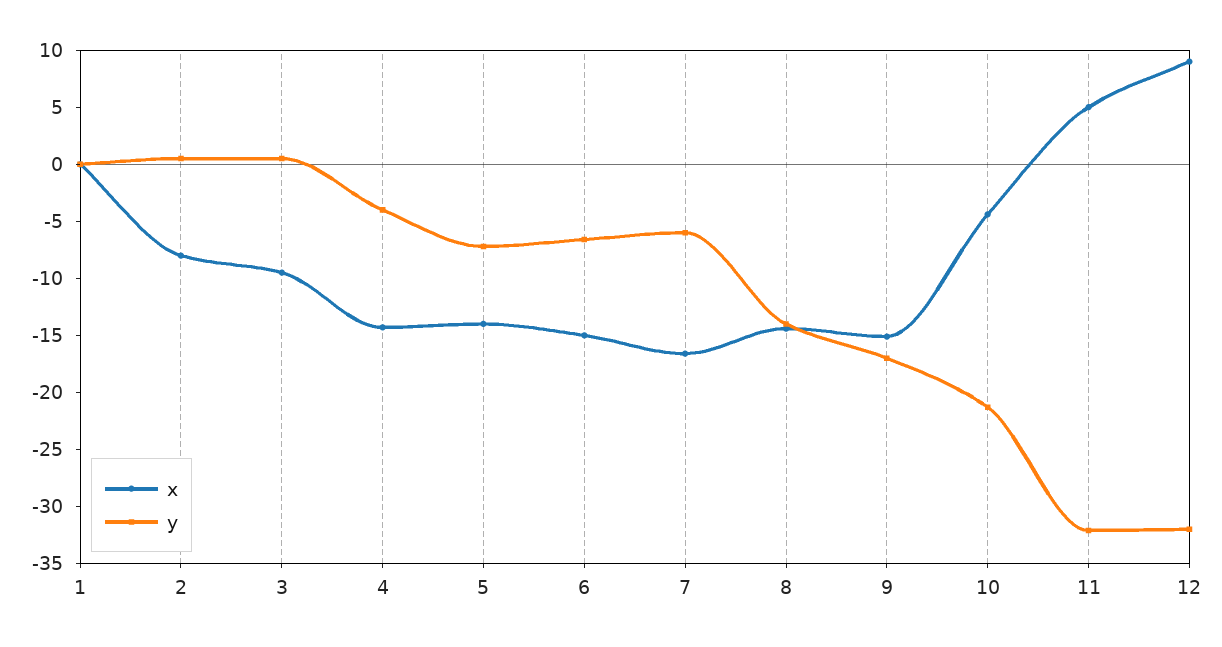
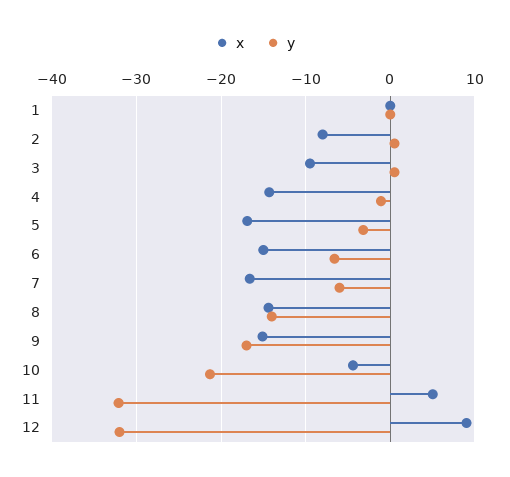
  {
    "x": {
      "1": 0,
      "2": -8,
      "3": -10,
      "4": -14,
-     "5": -14,
+     "5": -17,
      "6": -15,
      "7": -17,
      "8": -14,
      "9": -15,
      "10": -4,
      "11": 5,
      "12": 9
    },
    "y": {
      "1": 0,
      "2": 1,
      "3": 1,
-     "4": -4,
+     "4": -1,
-     "5": -7,
+     "5": -3,
      "6": -7,
      "7": -6,
      "8": -14,
      "9": -17,
      "10": -21,
      "11": -32,
      "12": -32
    }
  }

